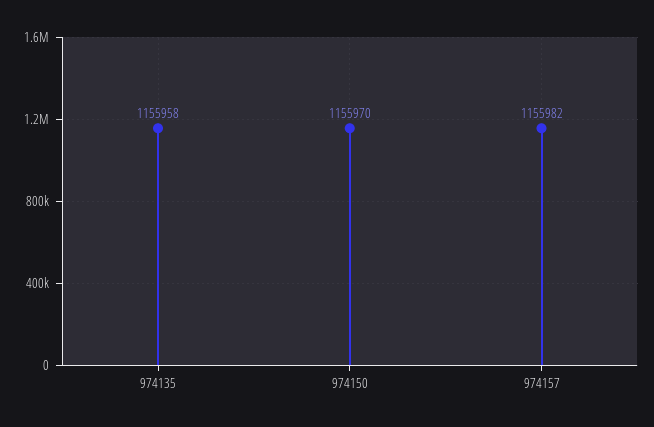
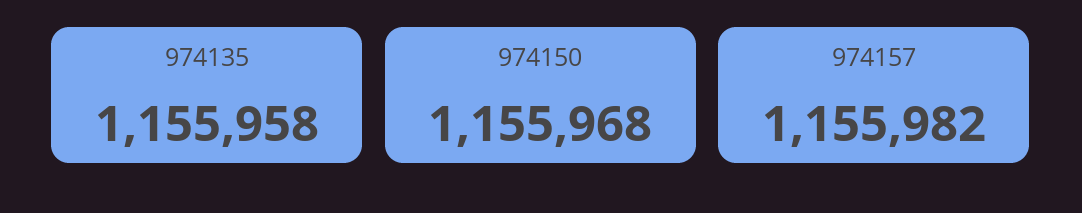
  {
    "974135": 1155958,
-   "974150": 1155970,
+   "974150": 1155968,
    "974157": 1155982
  }

